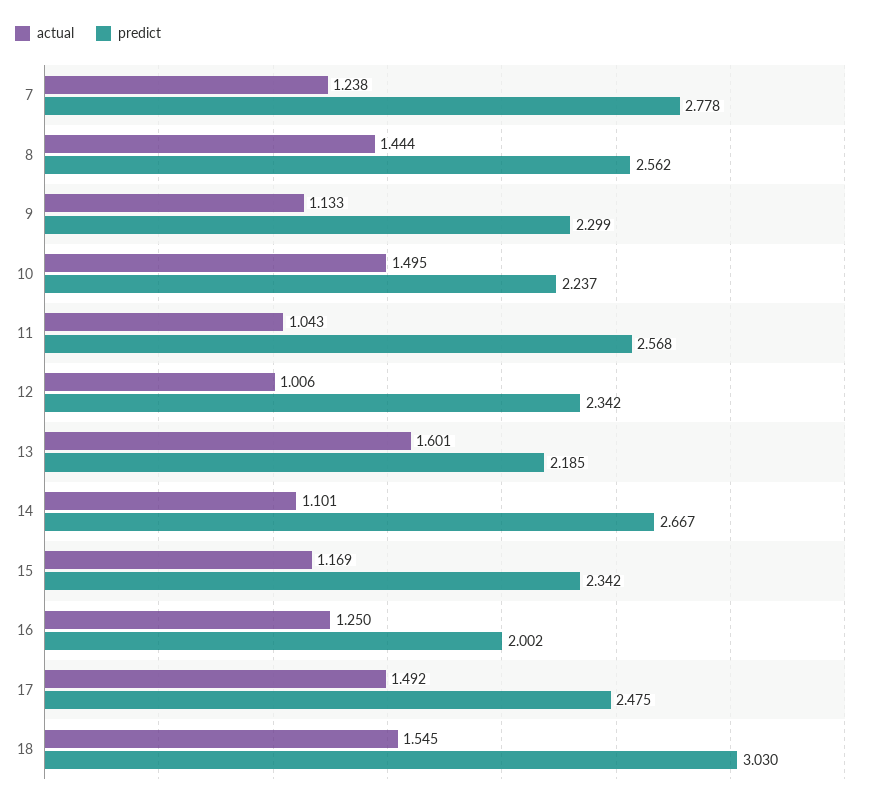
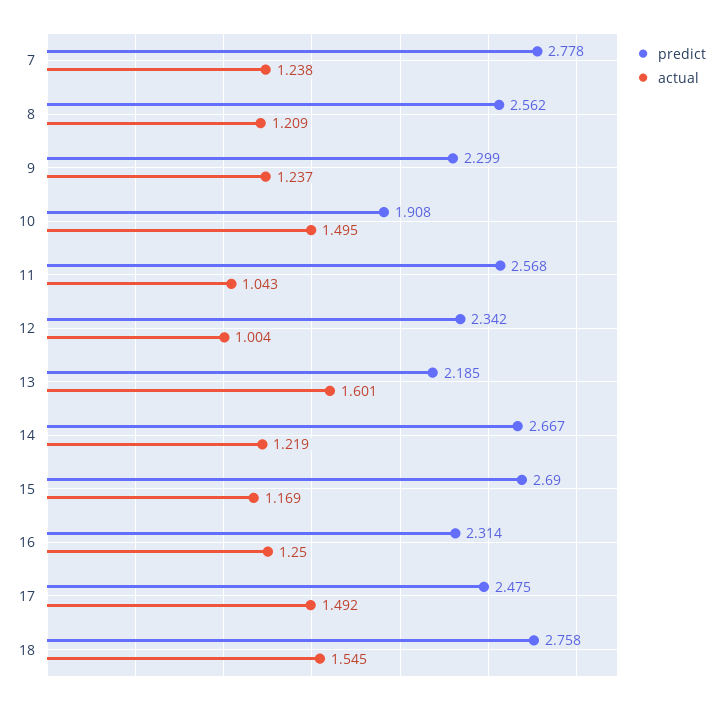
  {
    "actual": {
      "7": 1.238,
-     "8": 1.444,
+     "8": 1.209,
-     "9": 1.133,
+     "9": 1.237,
      "10": 1.495,
      "11": 1.043,
-     "12": 1.006,
+     "12": 1.004,
      "13": 1.601,
-     "14": 1.101,
+     "14": 1.219,
      "15": 1.169,
      "16": 1.25,
      "17": 1.492,
      "18": 1.545
    },
    "predict": {
      "7": 2.778,
      "8": 2.562,
      "9": 2.299,
-     "10": 2.237,
+     "10": 1.908,
      "11": 2.568,
      "12": 2.342,
      "13": 2.185,
      "14": 2.667,
-     "15": 2.342,
+     "15": 2.69,
-     "16": 2.002,
+     "16": 2.314,
      "17": 2.475,
-     "18": 3.03
+     "18": 2.758
    }
  }

